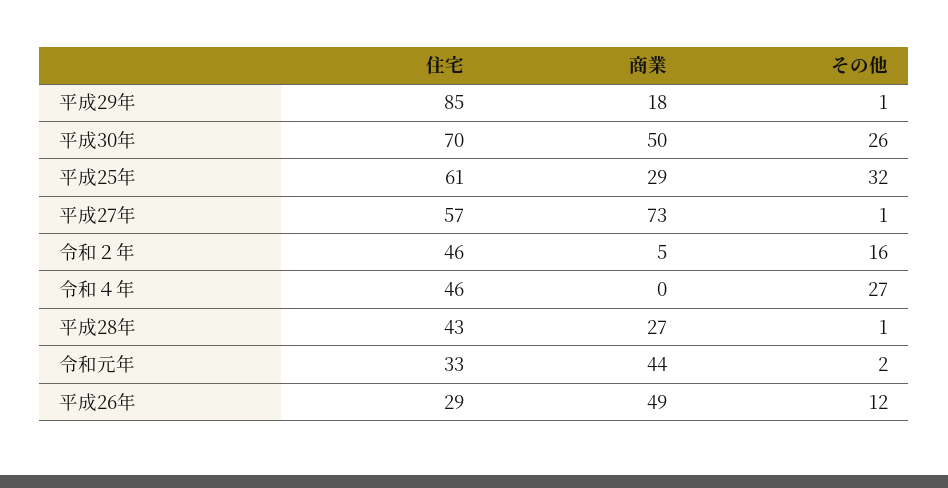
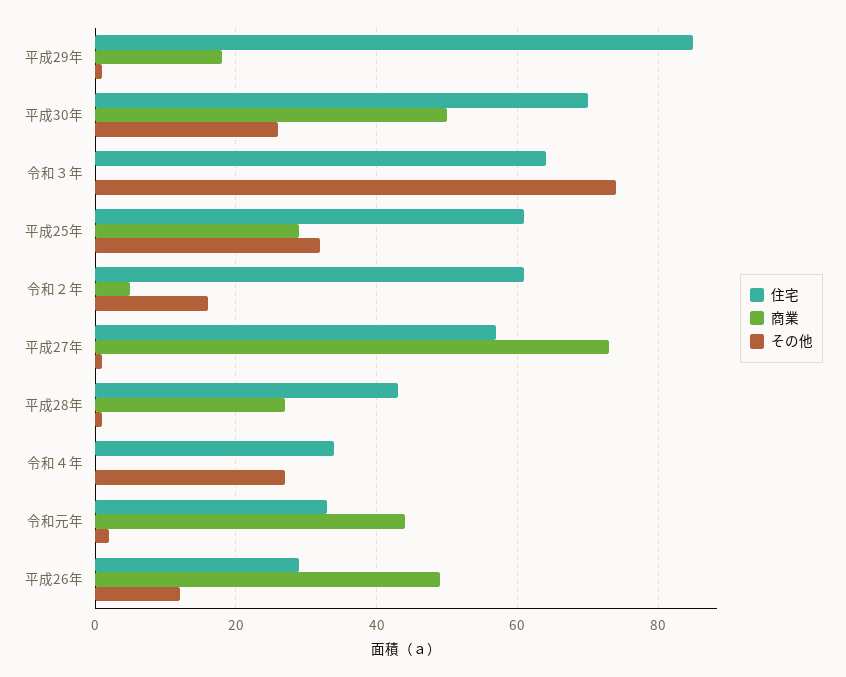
  {
    "住宅": {
      "平成29年": 85,
      "平成30年": 70,
      "平成25年": 61,
      "平成27年": 57,
-     "令和２年": 46,
+     "令和２年": 60,
-     "令和４年": 46,
+     "令和４年": 35,
      "平成28年": 43,
      "令和元年": 33,
-     "平成26年": 29
+     "平成26年": 29,
+     "令和３年": 65
    },
    "商業": {
      "平成29年": 18,
      "平成30年": 50,
      "平成25年": 29,
      "平成27年": 73,
      "令和２年": 5,
      "令和４年": 0,
      "平成28年": 27,
      "令和元年": 44,
-     "平成26年": 49
+     "平成26年": 49,
+     "令和３年": 0
    },
    "その他": {
      "平成29年": 1,
      "平成30年": 26,
      "平成25年": 32,
      "平成27年": 1,
      "令和２年": 16,
      "令和４年": 27,
      "平成28年": 1,
      "令和元年": 2,
-     "平成26年": 12
+     "平成26年": 12,
+     "令和３年": 75
    }
  }

